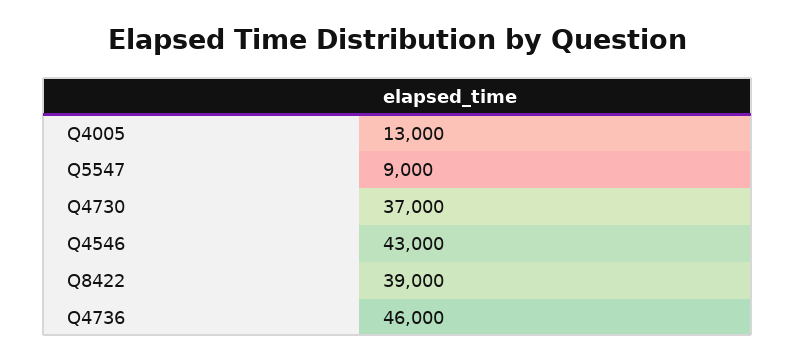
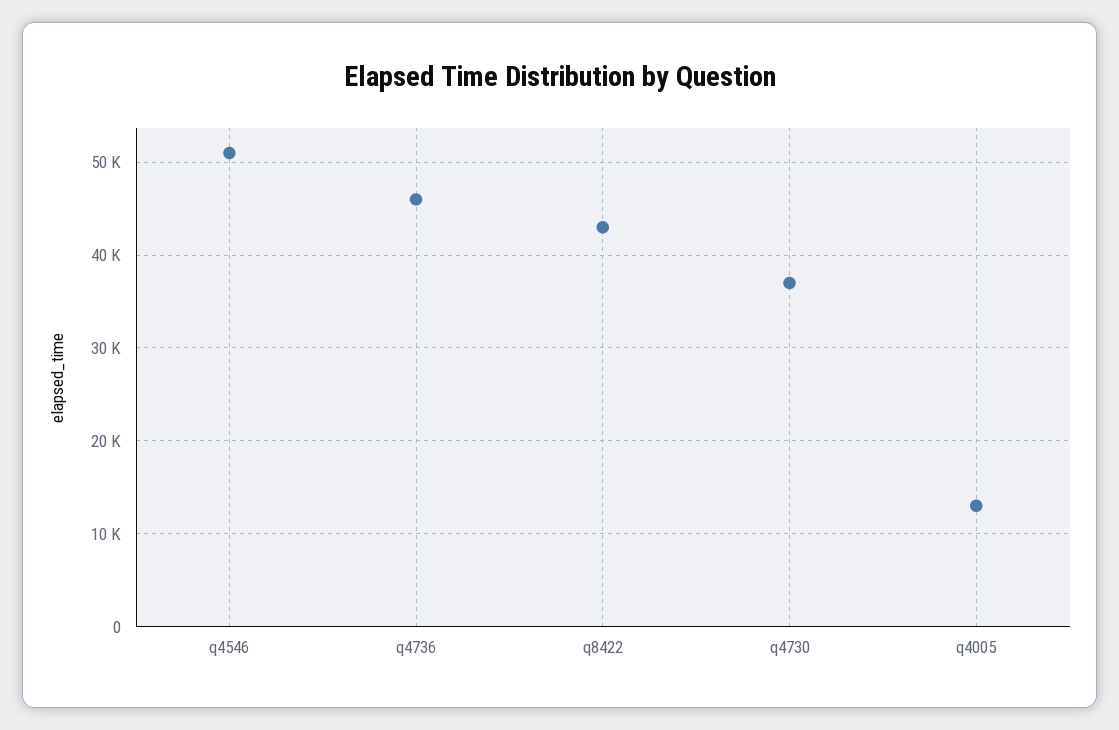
  {
    "Q4005": 13000,
-   "Q5547": 9000,
    "Q4730": 37000,
-   "Q4546": 43000,
+   "Q4546": 51000,
-   "Q8422": 39000,
+   "Q8422": 43000,
    "Q4736": 46000
  }

